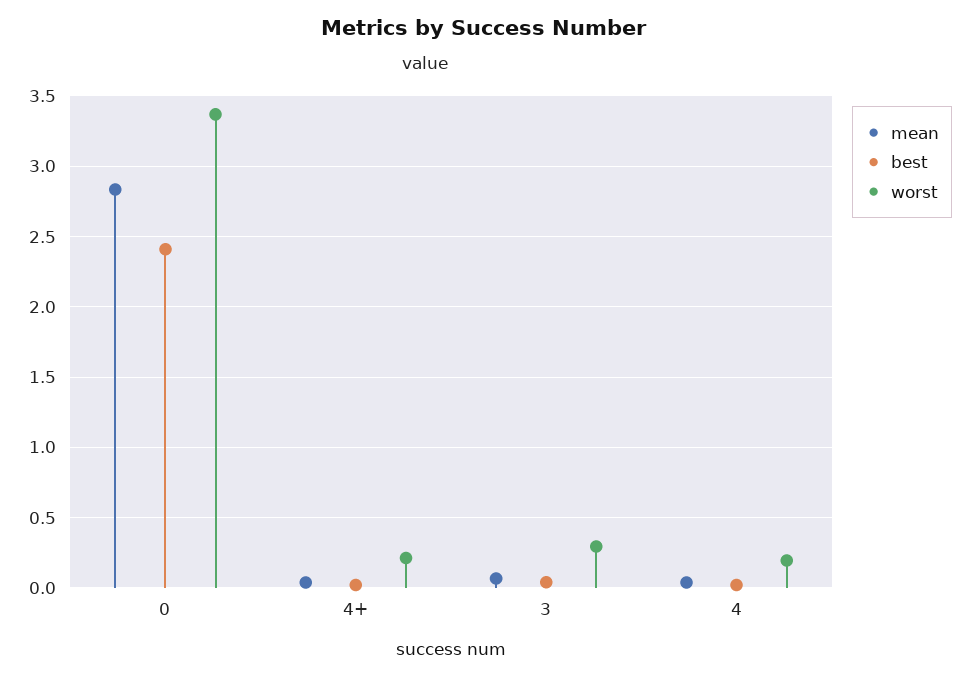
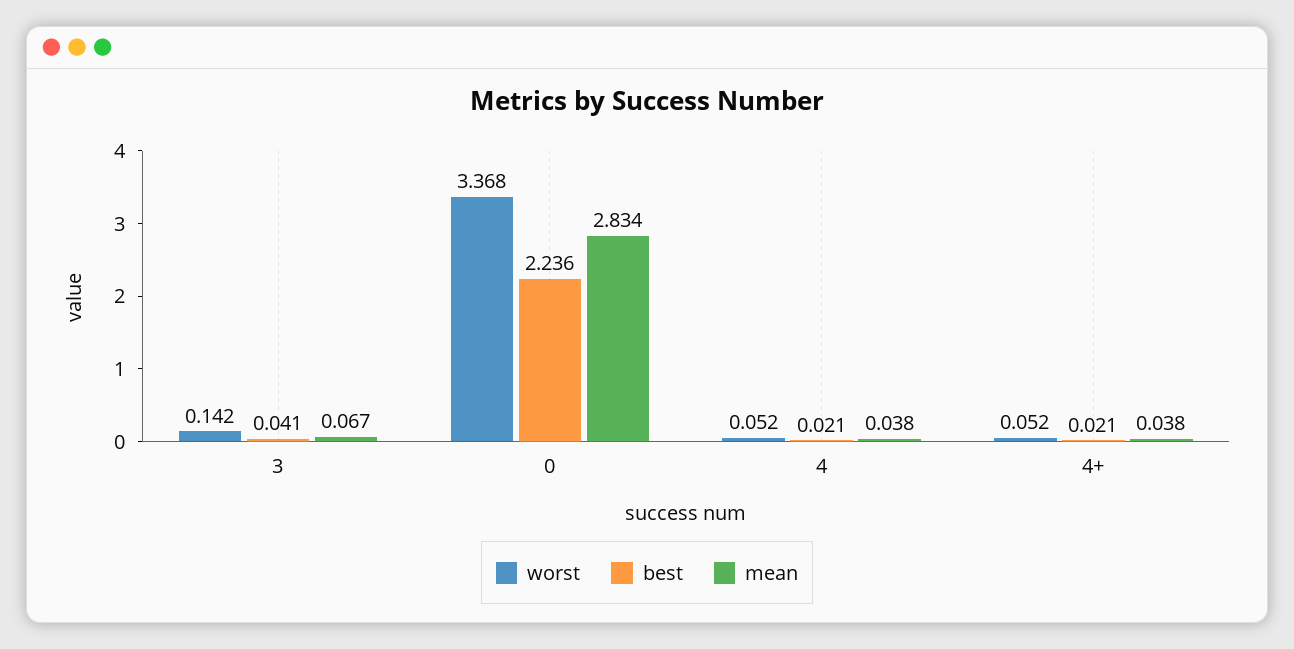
  {
    "mean": {
      "0": 2.834,
      "4+": 0.038,
      "3": 0.067,
      "4": 0.038
    },
    "best": {
-     "0": 2.4,
+     "0": 2.236,
      "4+": 0.021,
      "3": 0.041,
      "4": 0.021
    },
    "worst": {
      "0": 3.368,
-     "4+": 0.2,
+     "4+": 0.052,
-     "3": 0.3,
+     "3": 0.142,
-     "4": 0.2
+     "4": 0.052
    }
  }

